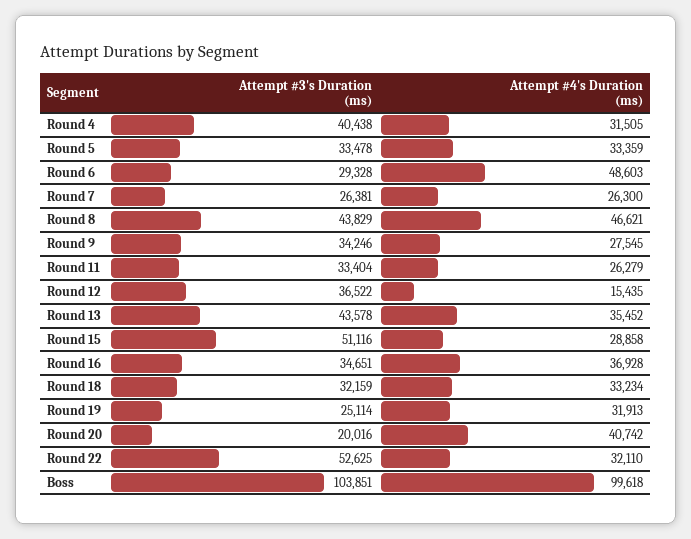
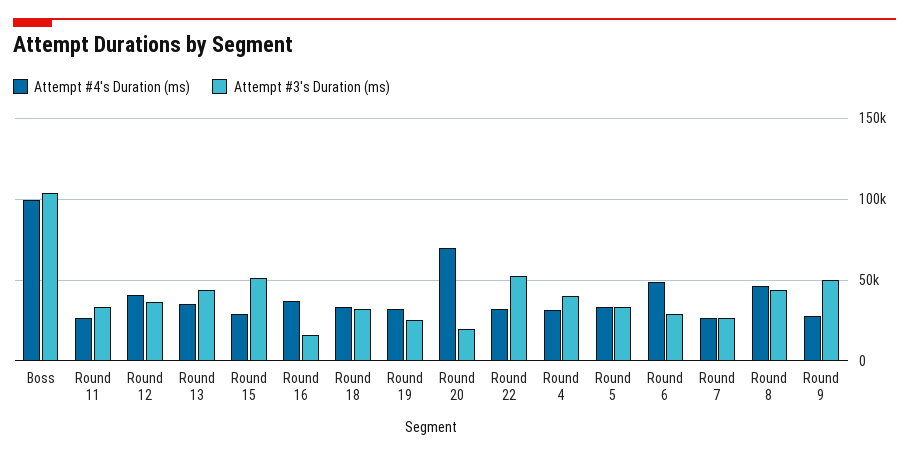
  {
    "Attempt #3's Duration (ms)": {
      "Round 4": 40438,
      "Round 5": 33478,
      "Round 6": 29328,
      "Round 7": 26381,
      "Round 8": 43829,
-     "Round 9": 34246,
+     "Round 9": 50000,
      "Round 11": 33404,
      "Round 12": 36522,
      "Round 13": 43578,
      "Round 15": 51116,
-     "Round 16": 34651,
+     "Round 16": 15000,
      "Round 18": 32159,
      "Round 19": 25114,
      "Round 20": 20016,
      "Round 22": 52625,
      "Boss": 103851
    },
    "Attempt #4's Duration (ms)": {
      "Round 4": 31505,
      "Round 5": 33359,
      "Round 6": 48603,
      "Round 7": 26300,
      "Round 8": 46621,
      "Round 9": 27545,
      "Round 11": 26279,
-     "Round 12": 15435,
+     "Round 12": 40000,
      "Round 13": 35452,
      "Round 15": 28858,
      "Round 16": 36928,
      "Round 18": 33234,
      "Round 19": 31913,
-     "Round 20": 40742,
+     "Round 20": 70000,
      "Round 22": 32110,
      "Boss": 99618
    }
  }

